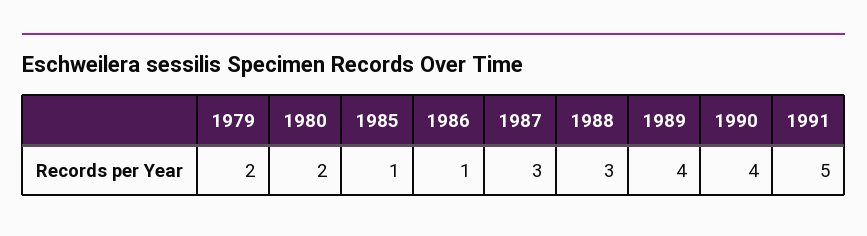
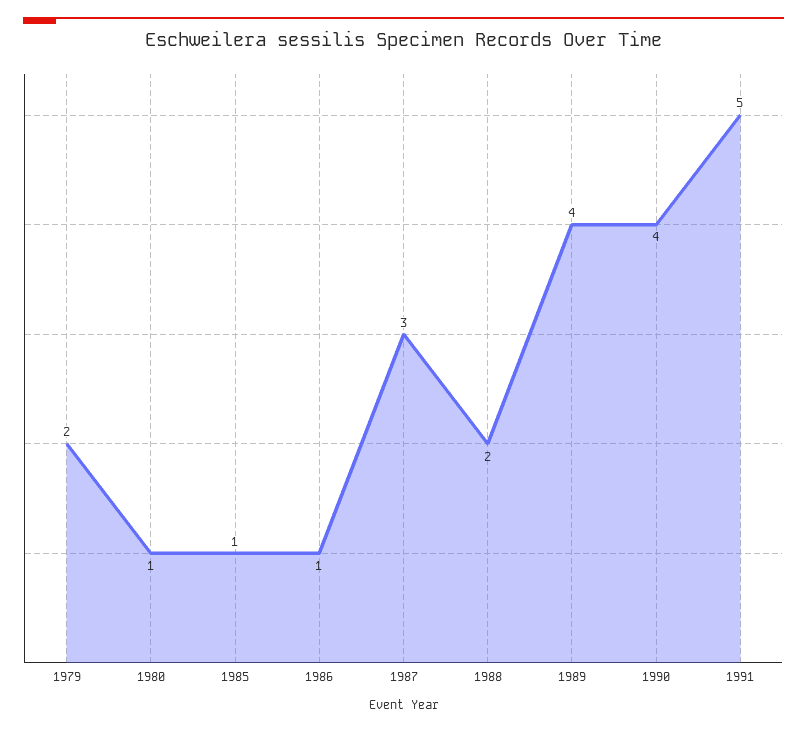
  {
    "1979": 2,
-   "1980": 2,
+   "1980": 1,
    "1985": 1,
    "1986": 1,
    "1987": 3,
-   "1988": 3,
+   "1988": 2,
    "1989": 4,
    "1990": 4,
    "1991": 5
  }

